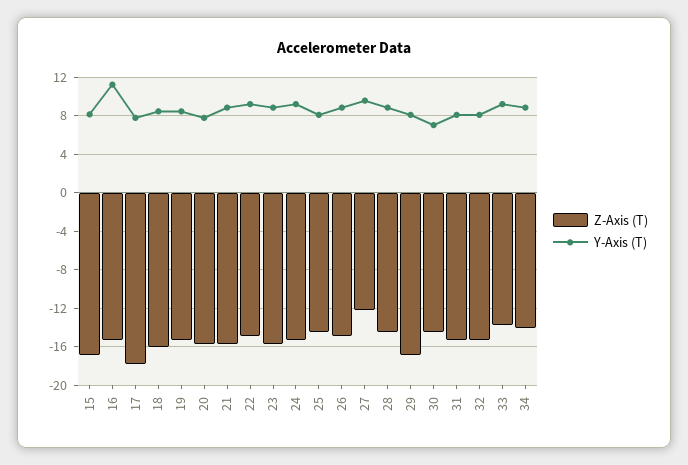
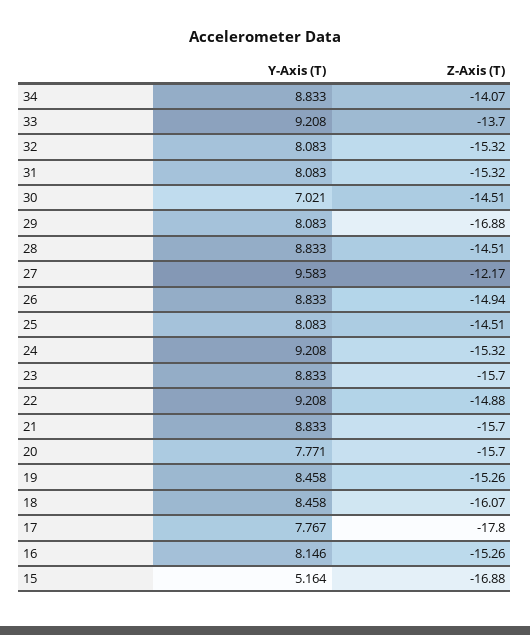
  {
    "Z-Axis (T)": {
      "15": -16.88,
      "16": -15.26,
      "17": -17.8,
      "18": -16.07,
      "19": -15.26,
      "20": -15.7,
      "21": -15.7,
      "22": -14.88,
      "23": -15.7,
      "24": -15.32,
      "25": -14.51,
      "26": -14.94,
      "27": -12.17,
      "28": -14.51,
      "29": -16.88,
      "30": -14.51,
      "31": -15.32,
      "32": -15.32,
      "33": -13.7,
      "34": -14.07
    },
    "Y-Axis (T)": {
-     "15": 8,
+     "15": 5.164,
-     "16": 11,
+     "16": 8.146,
      "17": 7.767,
      "18": 8.458,
      "19": 8.458,
      "20": 7.771,
      "21": 8.833,
      "22": 9.208,
      "23": 8.833,
      "24": 9.208,
      "25": 8.083,
      "26": 8.833,
      "27": 9.583,
      "28": 8.833,
      "29": 8.083,
      "30": 7.021,
      "31": 8.083,
      "32": 8.083,
      "33": 9.208,
      "34": 8.833
    }
  }

